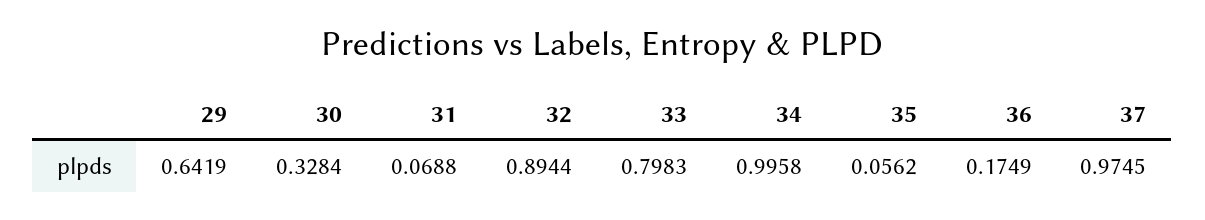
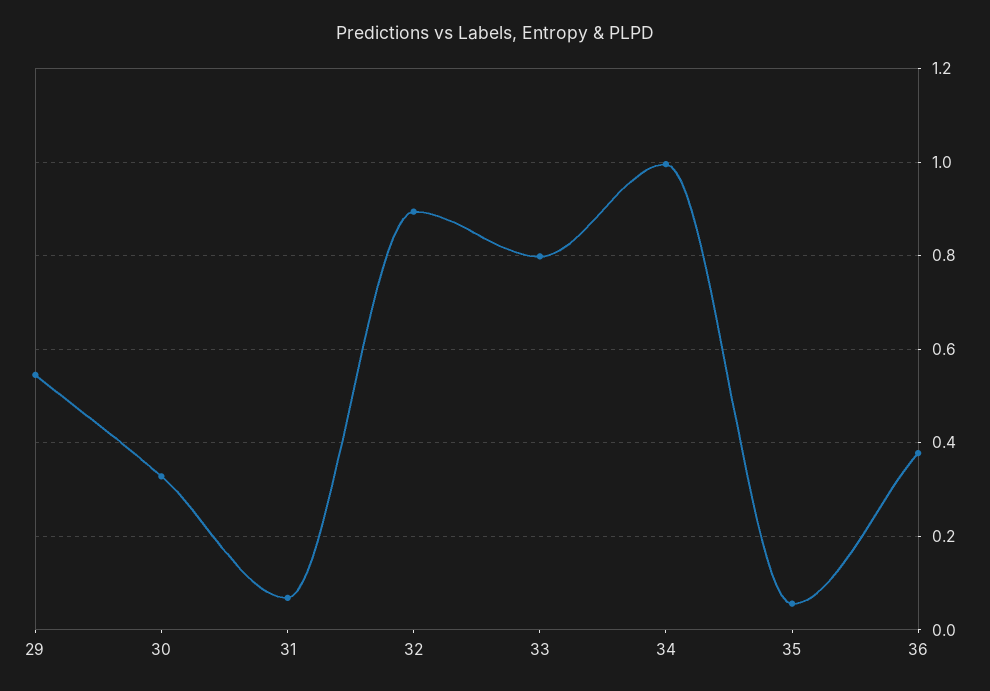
  {
-   "29": 0.6419,
+   "29": 0.54,
    "30": 0.3284,
    "31": 0.0688,
    "32": 0.8944,
    "33": 0.7983,
    "34": 0.9958,
    "35": 0.0562,
-   "36": 0.1749,
+   "36": 0.38
-   "37": 0.9745
  }

